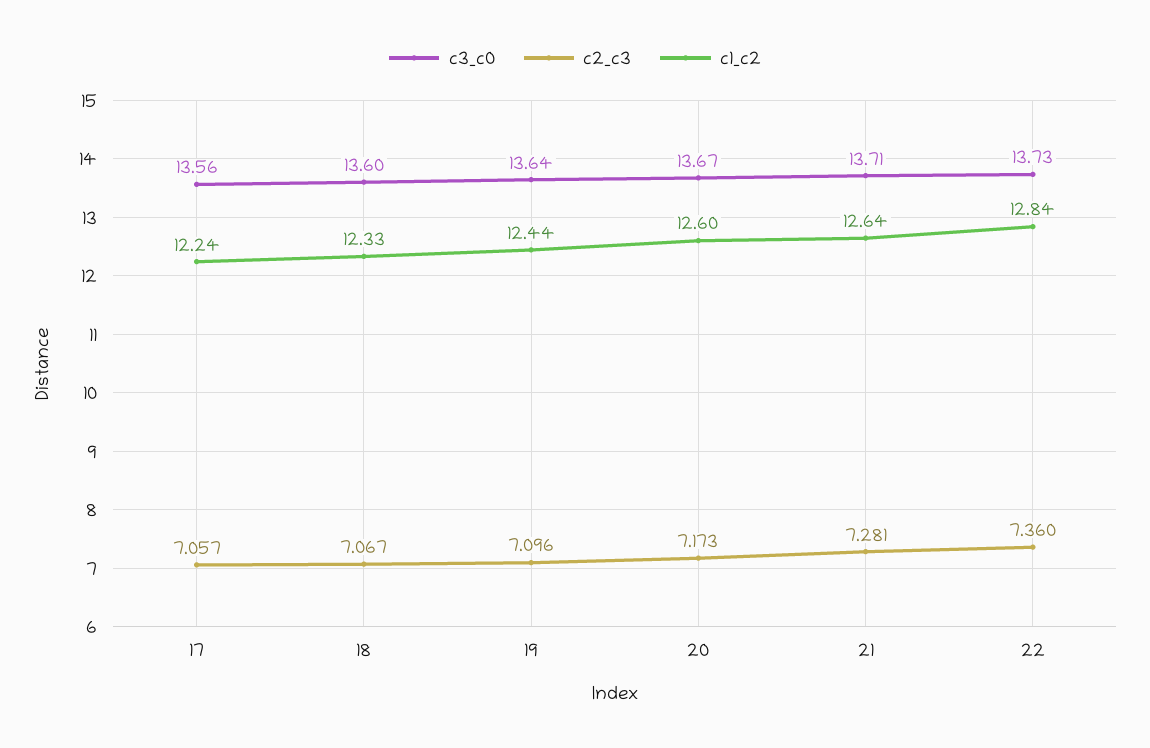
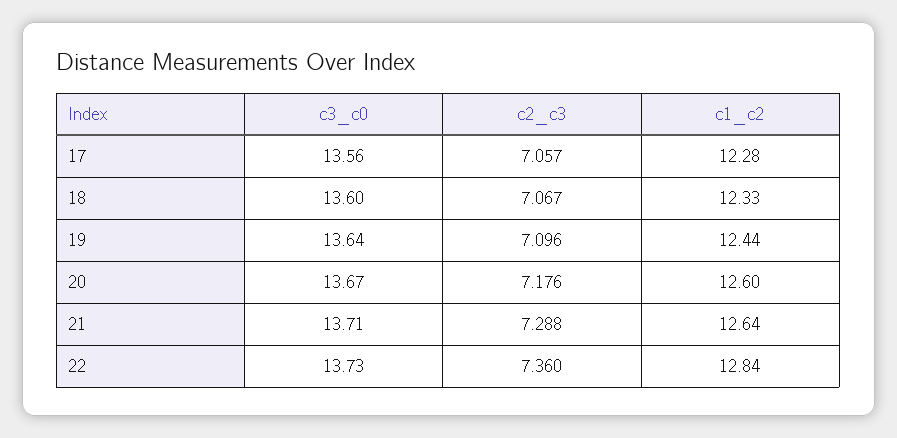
  {
    "c3_c0": {
      "17": 13.56,
      "18": 13.6,
      "19": 13.64,
      "20": 13.67,
      "21": 13.71,
      "22": 13.73
    },
    "c2_c3": {
      "17": 7.057,
      "18": 7.067,
      "19": 7.096,
-     "20": 7.173,
+     "20": 7.176,
-     "21": 7.281,
+     "21": 7.288,
      "22": 7.36
    },
    "c1_c2": {
-     "17": 12.24,
+     "17": 12.28,
      "18": 12.33,
      "19": 12.44,
      "20": 12.6,
      "21": 12.64,
      "22": 12.84
    }
  }

